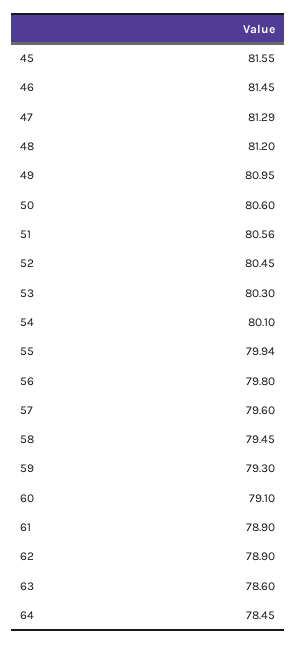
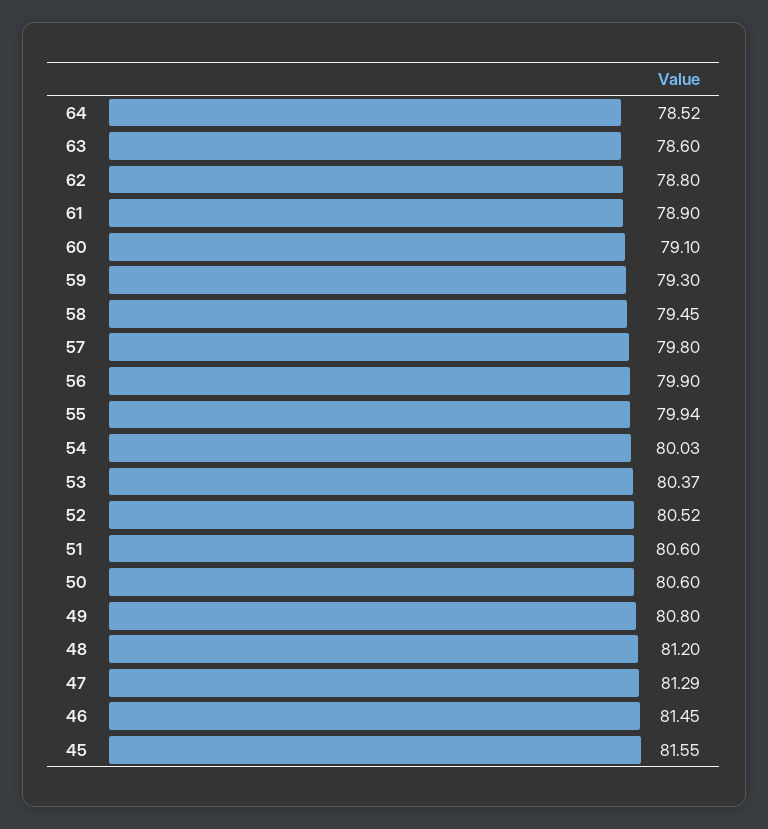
  {
    "45": 81.55,
    "46": 81.45,
    "47": 81.29,
    "48": 81.2,
-   "49": 80.95,
+   "49": 80.8,
    "50": 80.6,
-   "51": 80.56,
+   "51": 80.6,
-   "52": 80.45,
+   "52": 80.52,
-   "53": 80.3,
+   "53": 80.37,
-   "54": 80.1,
+   "54": 80.03,
    "55": 79.94,
-   "56": 79.8,
+   "56": 79.9,
-   "57": 79.6,
+   "57": 79.8,
    "58": 79.45,
    "59": 79.3,
    "60": 79.1,
    "61": 78.9,
-   "62": 78.9,
+   "62": 78.8,
    "63": 78.6,
-   "64": 78.45
+   "64": 78.52
  }

